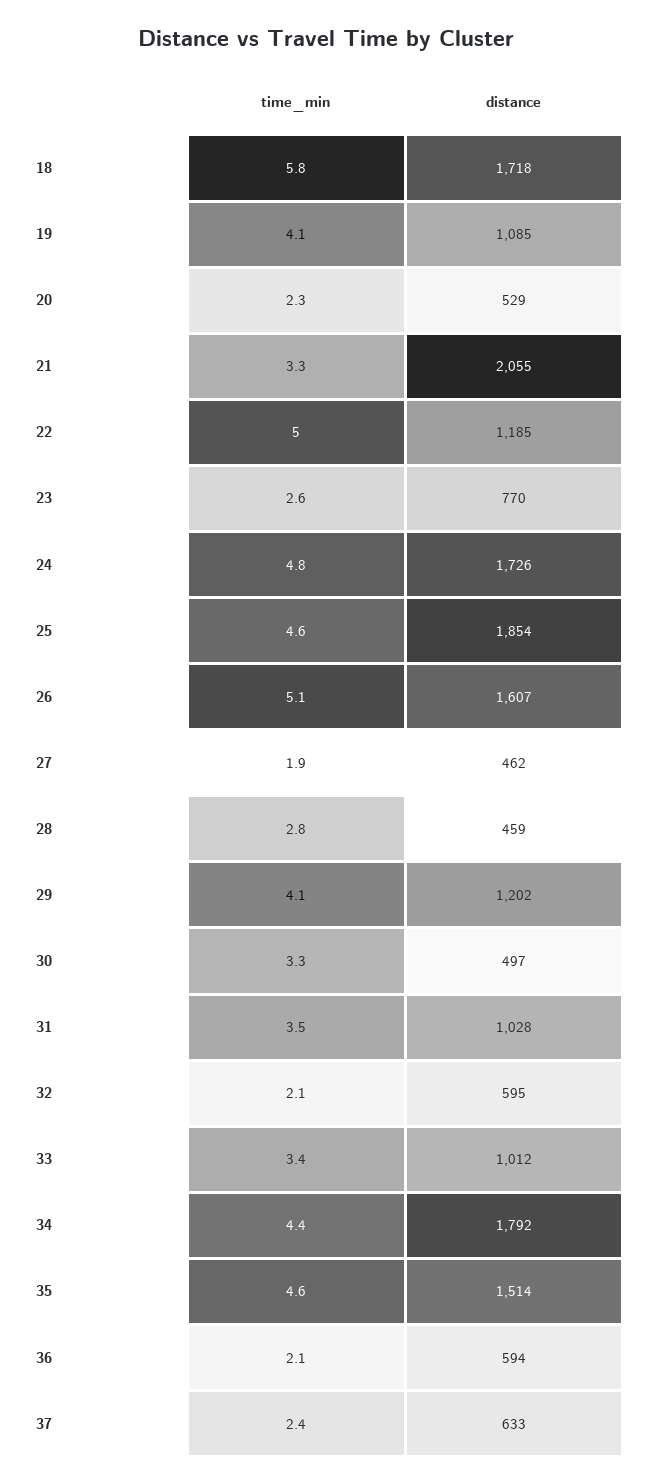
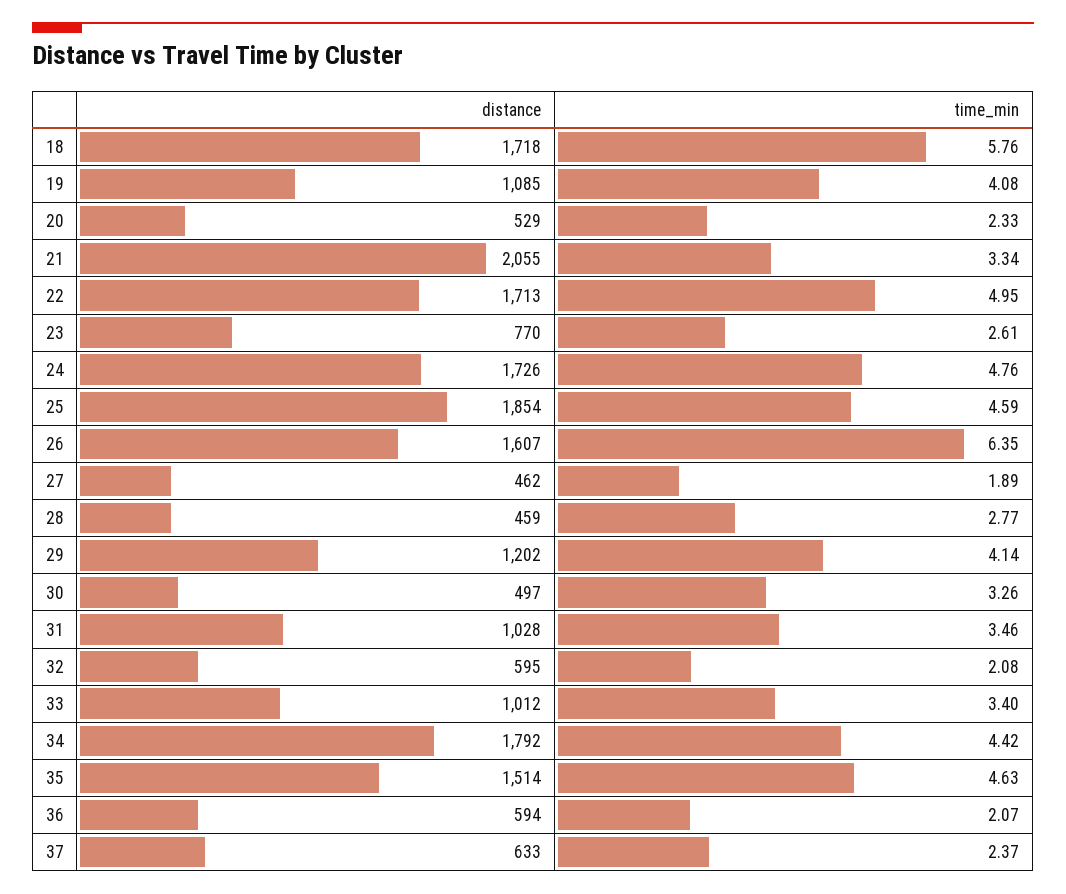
  {
    "time_min": {
      "18": 5.76,
      "19": 4.08,
      "20": 2.33,
      "21": 3.34,
      "22": 4.95,
      "23": 2.61,
      "24": 4.76,
      "25": 4.59,
-     "26": 5.1,
+     "26": 6.35,
      "27": 1.89,
      "28": 2.77,
      "29": 4.14,
      "30": 3.26,
      "31": 3.46,
      "32": 2.08,
      "33": 3.4,
      "34": 4.42,
      "35": 4.63,
      "36": 2.07,
      "37": 2.37
    },
    "distance": {
      "18": 1718,
      "19": 1085,
      "20": 529,
      "21": 2055,
-     "22": 1185,
+     "22": 1713,
      "23": 770,
      "24": 1726,
      "25": 1854,
      "26": 1607,
      "27": 462,
      "28": 459,
      "29": 1202,
      "30": 497,
      "31": 1028,
      "32": 595,
      "33": 1012,
      "34": 1792,
      "35": 1514,
      "36": 594,
      "37": 633
    }
  }

